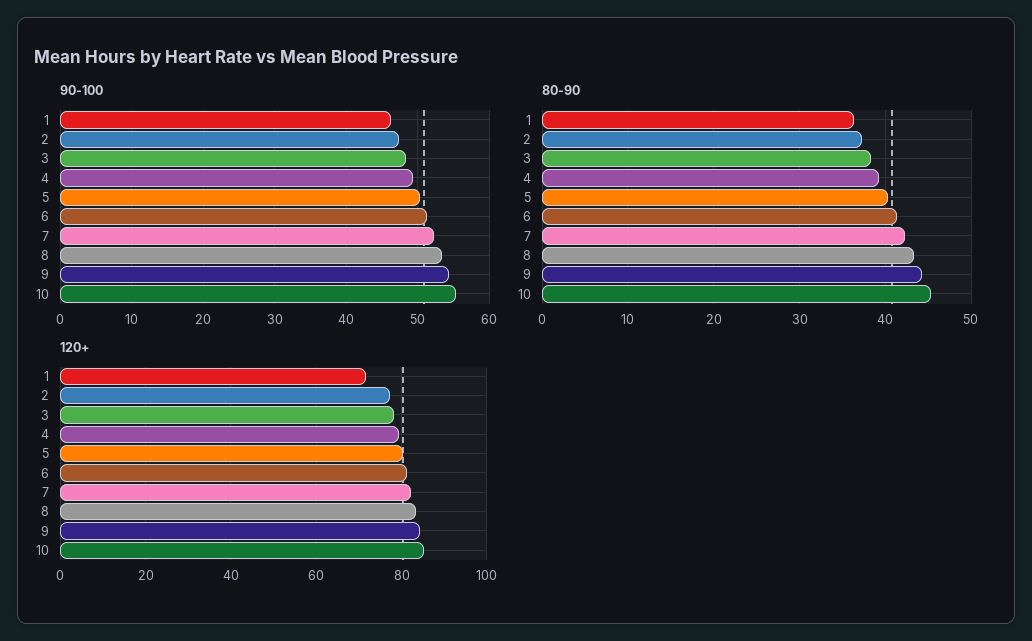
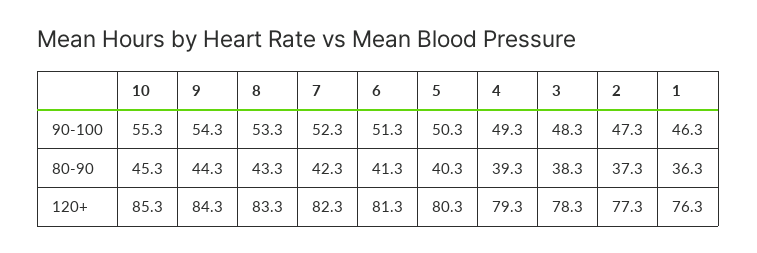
  {
    "90-100": {
      "1": 46.3,
      "2": 47.3,
      "3": 48.3,
      "4": 49.3,
      "5": 50.3,
      "6": 51.3,
      "7": 52.3,
      "8": 53.3,
      "9": 54.3,
      "10": 55.3
    },
    "80-90": {
      "1": 36.3,
      "2": 37.3,
      "3": 38.3,
      "4": 39.3,
      "5": 40.3,
      "6": 41.3,
      "7": 42.3,
      "8": 43.3,
      "9": 44.3,
      "10": 45.3
    },
    "120+": {
-     "1": 72,
+     "1": 76.3,
      "2": 77.3,
      "3": 78.3,
      "4": 79.3,
      "5": 80.3,
      "6": 81.3,
      "7": 82.3,
      "8": 83.3,
      "9": 84.3,
      "10": 85.3
    }
  }

